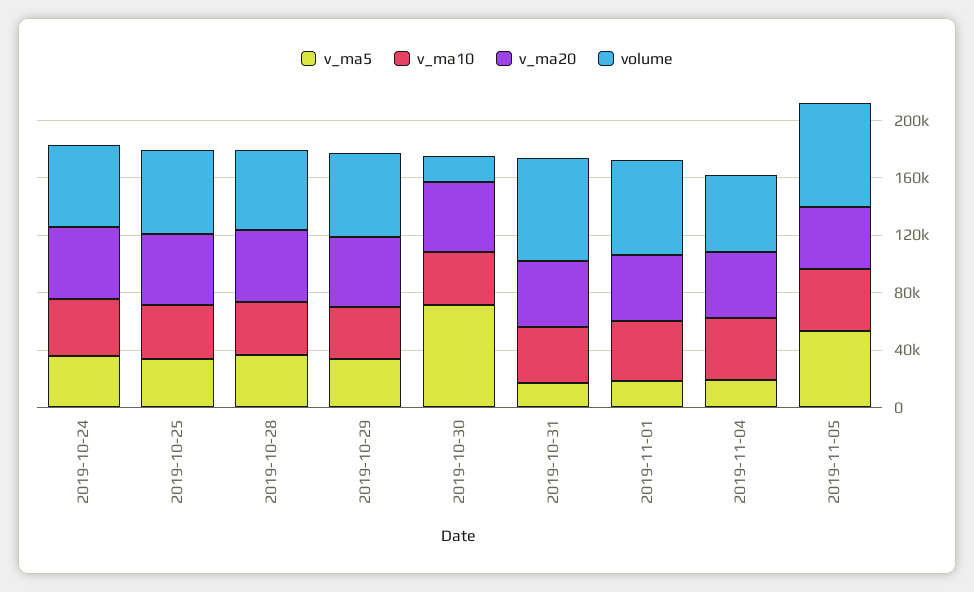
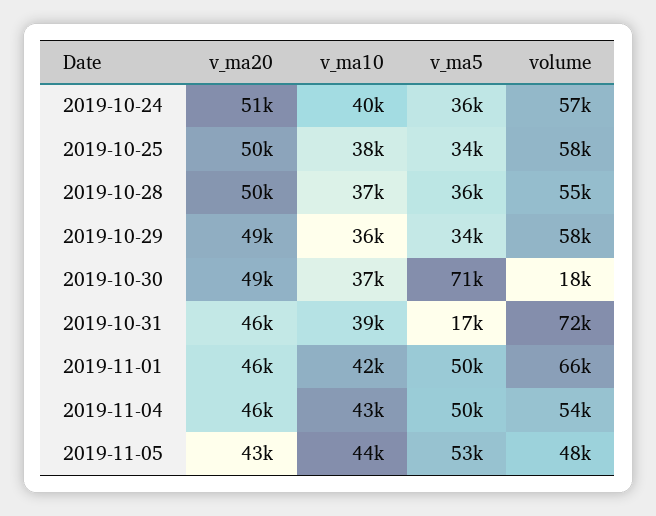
  {
    "v_ma5": {
      "2019-10-24": 36000,
      "2019-10-25": 34000,
      "2019-10-28": 36000,
      "2019-10-29": 34000,
      "2019-10-30": 71000,
      "2019-10-31": 17000,
-     "2019-11-01": 20000,
+     "2019-11-01": 50000,
-     "2019-11-04": 20000,
+     "2019-11-04": 50000,
      "2019-11-05": 53000
    },
    "v_ma10": {
      "2019-10-24": 40000,
      "2019-10-25": 38000,
      "2019-10-28": 37000,
      "2019-10-29": 36000,
      "2019-10-30": 37000,
      "2019-10-31": 39000,
      "2019-11-01": 42000,
      "2019-11-04": 43000,
      "2019-11-05": 44000
    },
    "v_ma20": {
      "2019-10-24": 51000,
      "2019-10-25": 50000,
      "2019-10-28": 50000,
      "2019-10-29": 49000,
      "2019-10-30": 49000,
      "2019-10-31": 46000,
      "2019-11-01": 46000,
      "2019-11-04": 46000,
      "2019-11-05": 43000
    },
    "volume": {
      "2019-10-24": 57000,
      "2019-10-25": 58000,
      "2019-10-28": 55000,
      "2019-10-29": 58000,
      "2019-10-30": 18000,
      "2019-10-31": 72000,
      "2019-11-01": 66000,
      "2019-11-04": 54000,
-     "2019-11-05": 70000
+     "2019-11-05": 48000
    }
  }

